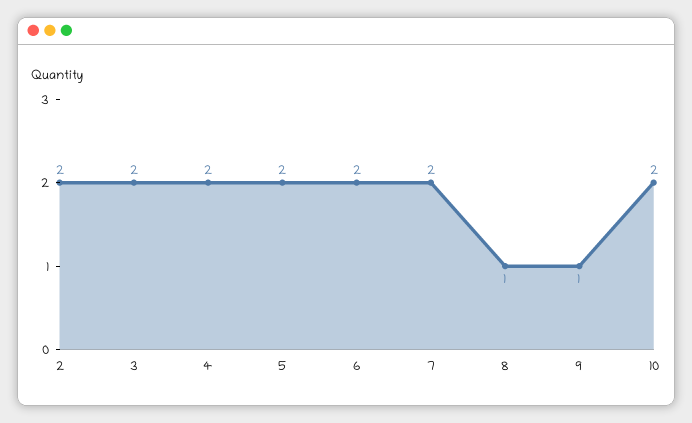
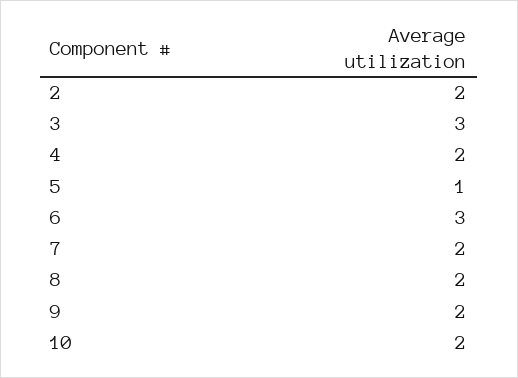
  {
    "2": 2,
-   "3": 2,
+   "3": 3,
    "4": 2,
-   "5": 2,
+   "5": 1,
-   "6": 2,
+   "6": 3,
    "7": 2,
-   "8": 1,
+   "8": 2,
-   "9": 1,
+   "9": 2,
    "10": 2
  }

